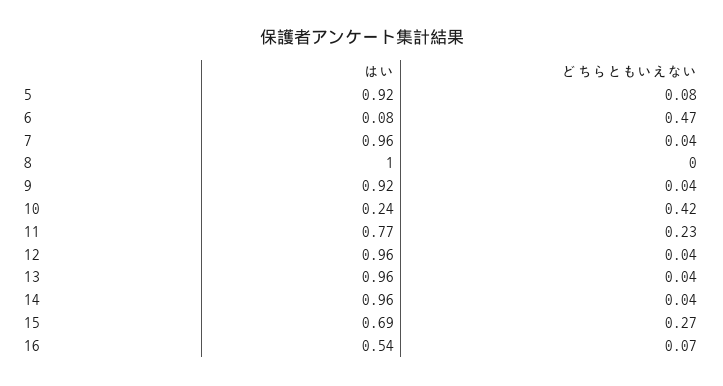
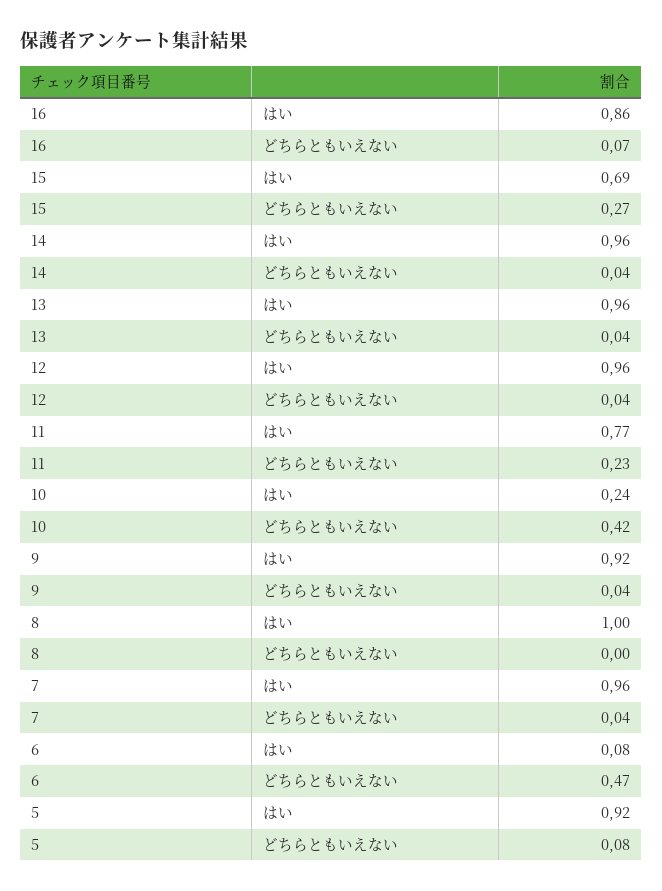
  {
    "はい": {
      "5": 0.92,
      "6": 0.08,
      "7": 0.96,
      "8": 1,
      "9": 0.92,
      "10": 0.24,
      "11": 0.77,
      "12": 0.96,
      "13": 0.96,
      "14": 0.96,
      "15": 0.69,
-     "16": 0.54
+     "16": 0.86
    },
    "どちらともいえない": {
      "5": 0.08,
      "6": 0.47,
      "7": 0.04,
      "8": 0,
      "9": 0.04,
      "10": 0.42,
      "11": 0.23,
      "12": 0.04,
      "13": 0.04,
      "14": 0.04,
      "15": 0.27,
      "16": 0.07
    }
  }

